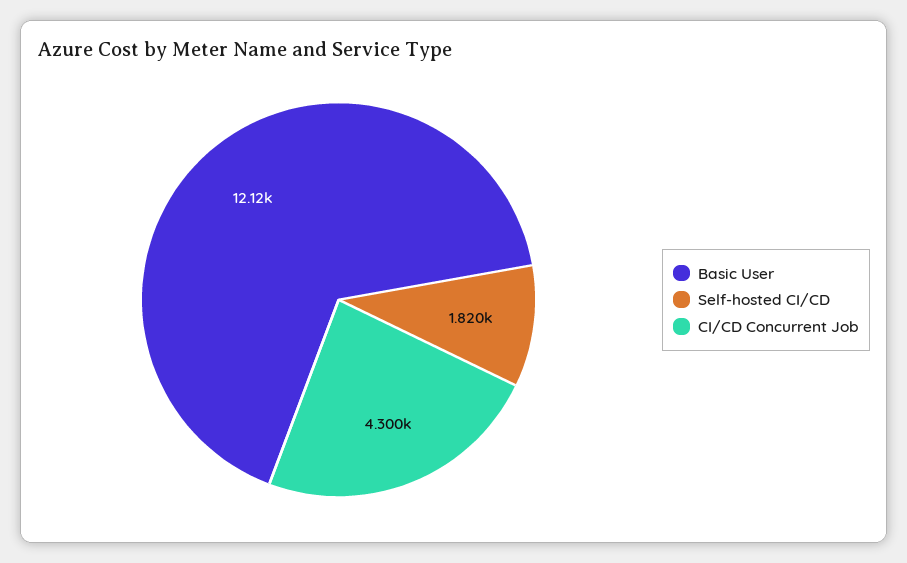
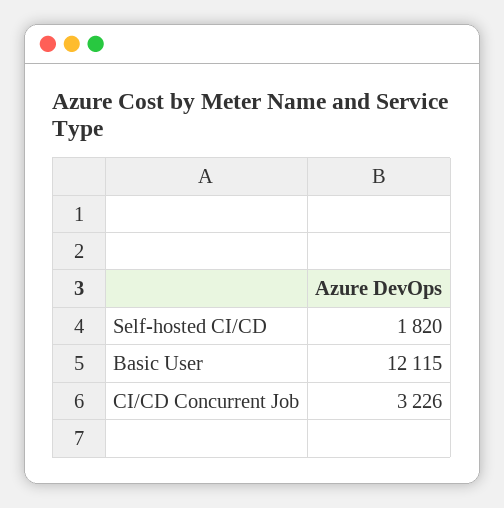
  {
    "Basic User": 12115,
    "Self-hosted CI/CD": 1820,
-   "CI/CD Concurrent Job": 4300
+   "CI/CD Concurrent Job": 3226
  }

